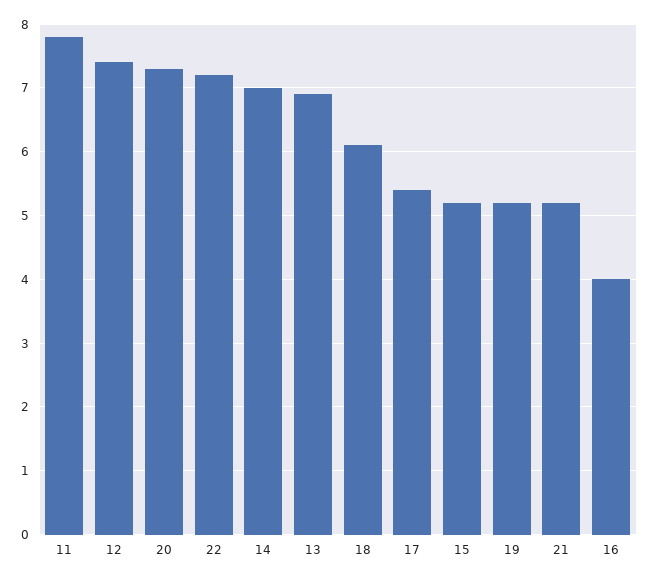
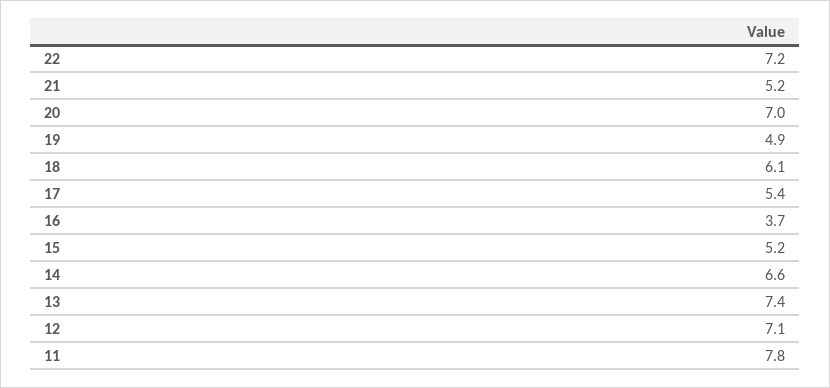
  {
    "11": 7.8,
-   "12": 7.4,
+   "12": 7.1,
-   "20": 7.3,
+   "20": 7,
    "22": 7.2,
-   "14": 7,
+   "14": 6.6,
-   "13": 6.9,
+   "13": 7.4,
    "18": 6.1,
    "17": 5.4,
    "15": 5.2,
-   "19": 5.2,
+   "19": 4.9,
    "21": 5.2,
-   "16": 4
+   "16": 3.7
  }

